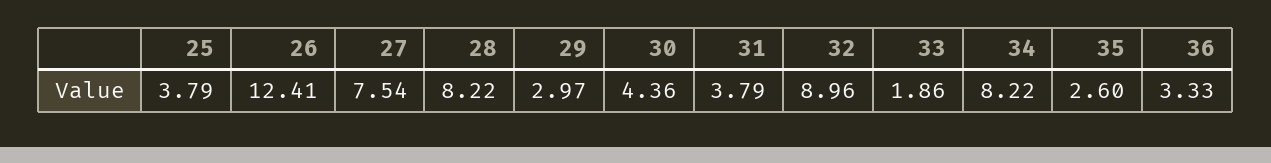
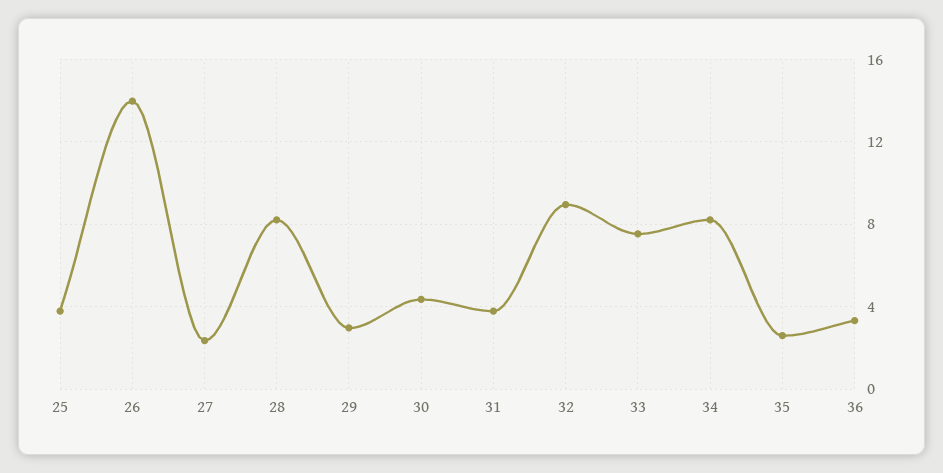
  {
    "25": 3.79,
-   "26": 12.41,
+   "26": 14,
-   "27": 7.54,
+   "27": 2.5,
    "28": 8.22,
    "29": 2.97,
    "30": 4.36,
    "31": 3.79,
    "32": 8.96,
-   "33": 1.86,
+   "33": 7.5,
    "34": 8.22,
    "35": 2.6,
    "36": 3.33
  }

